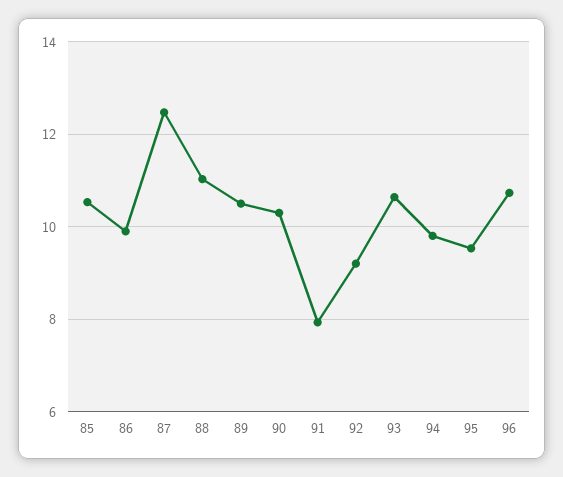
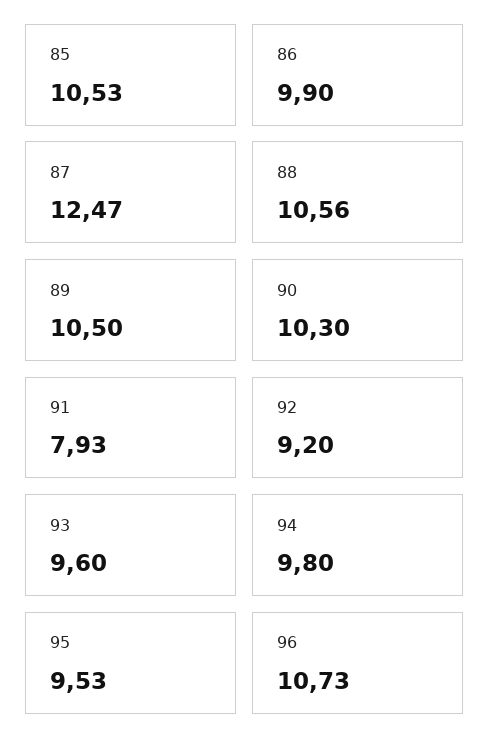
  {
    "85": 10.53,
    "86": 9.9,
    "87": 12.47,
-   "88": 11,
+   "88": 10.56,
    "89": 10.5,
    "90": 10.3,
    "91": 7.93,
    "92": 9.2,
-   "93": 10.6,
+   "93": 9.6,
    "94": 9.8,
    "95": 9.53,
    "96": 10.73
  }

